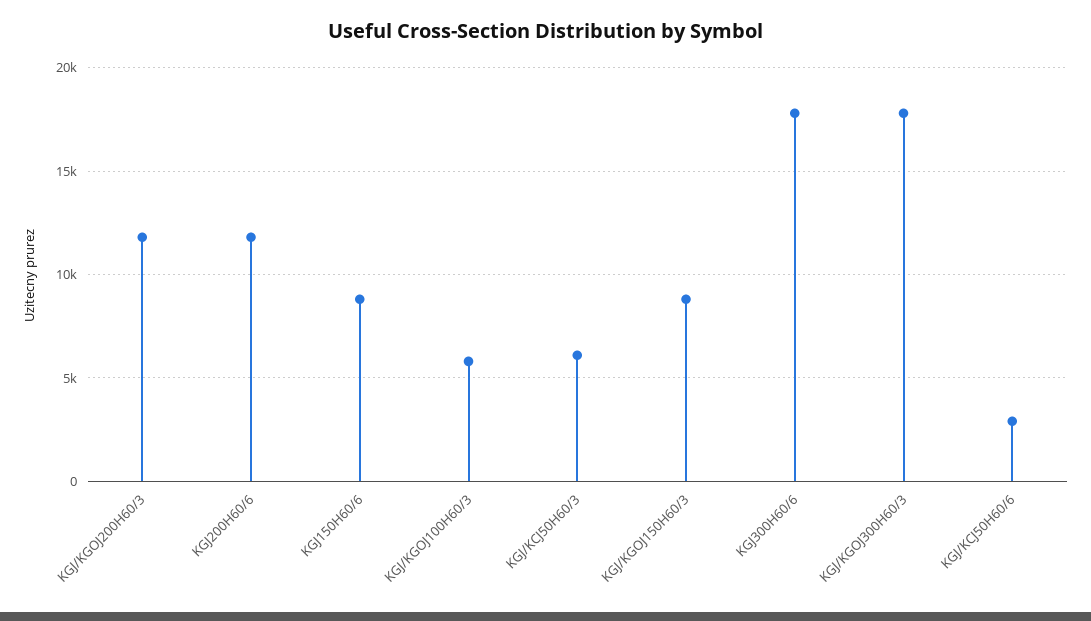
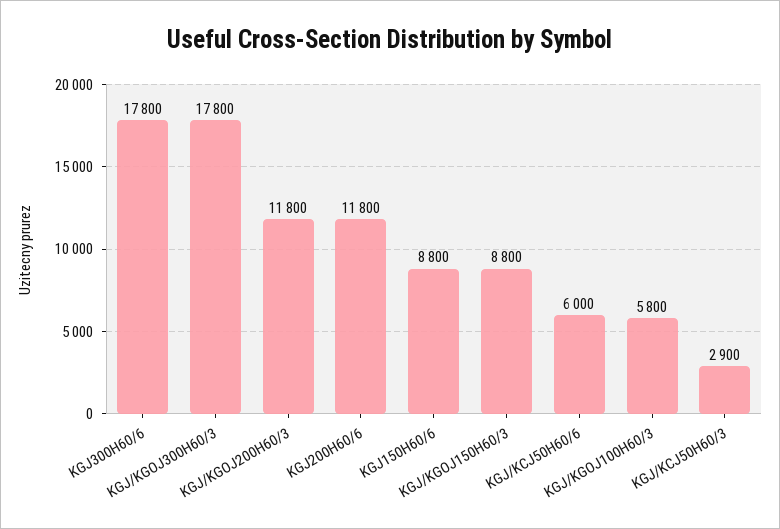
  {
    "KGJ/KGOJ200H60/3": 11800,
    "KGJ200H60/6": 11800,
    "KGJ150H60/6": 8800,
    "KGJ/KGOJ100H60/3": 5800,
-   "KGJ/KCJ50H60/3": 6000,
+   "KGJ/KCJ50H60/3": 2900,
    "KGJ/KGOJ150H60/3": 8800,
    "KGJ300H60/6": 17800,
    "KGJ/KGOJ300H60/3": 17800,
-   "KGJ/KCJ50H60/6": 3000
+   "KGJ/KCJ50H60/6": 6000
  }

